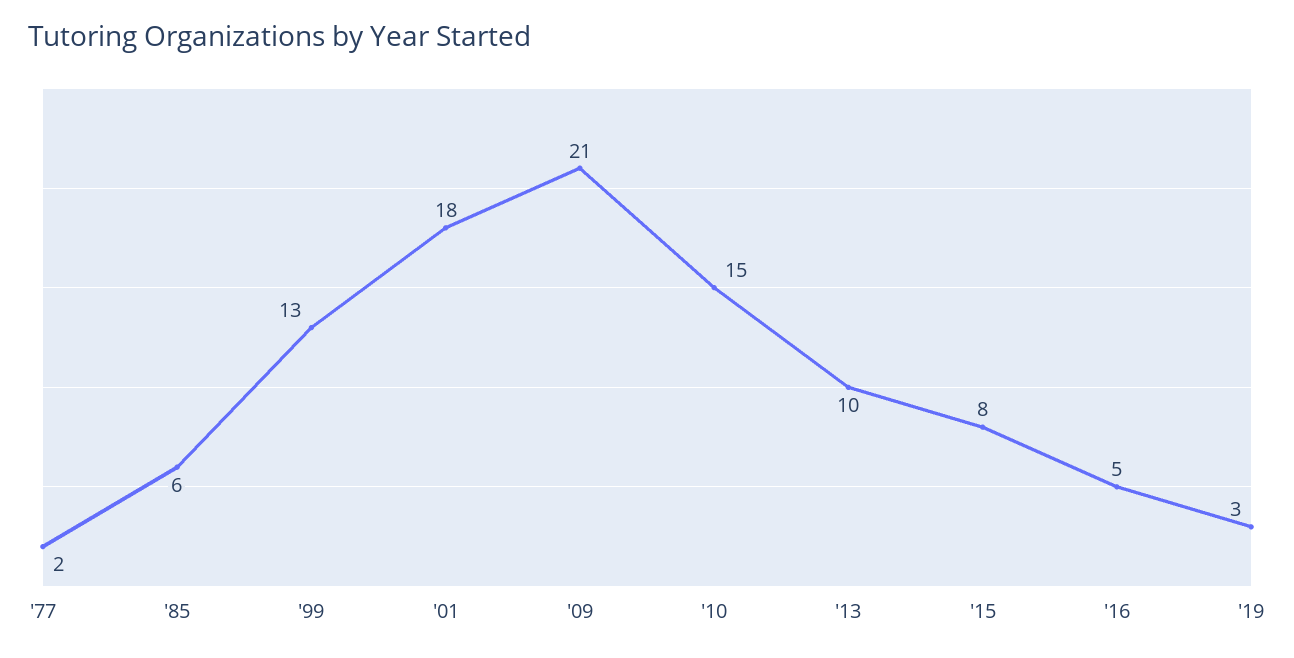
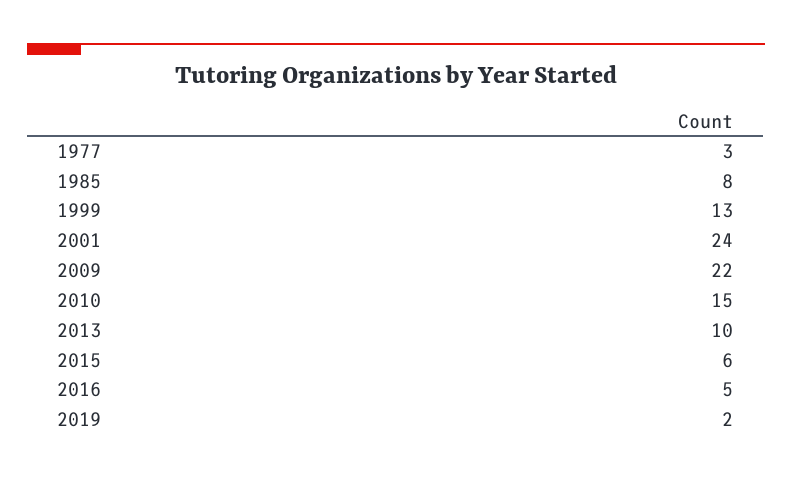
  {
-   "'77": 2,
+   "'77": 3,
-   "'85": 6,
+   "'85": 8,
    "'99": 13,
-   "'01": 18,
+   "'01": 24,
-   "'09": 21,
+   "'09": 22,
    "'10": 15,
    "'13": 10,
-   "'15": 8,
+   "'15": 6,
    "'16": 5,
-   "'19": 3
+   "'19": 2
  }

